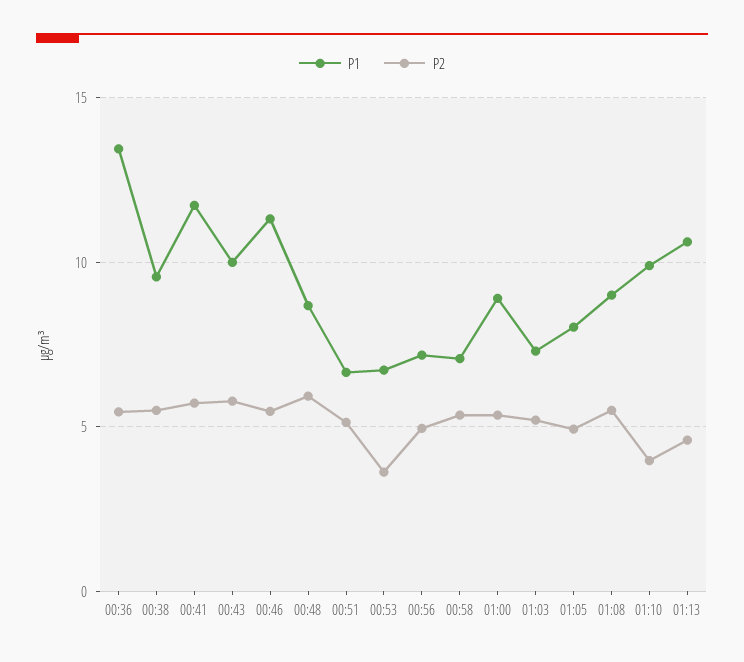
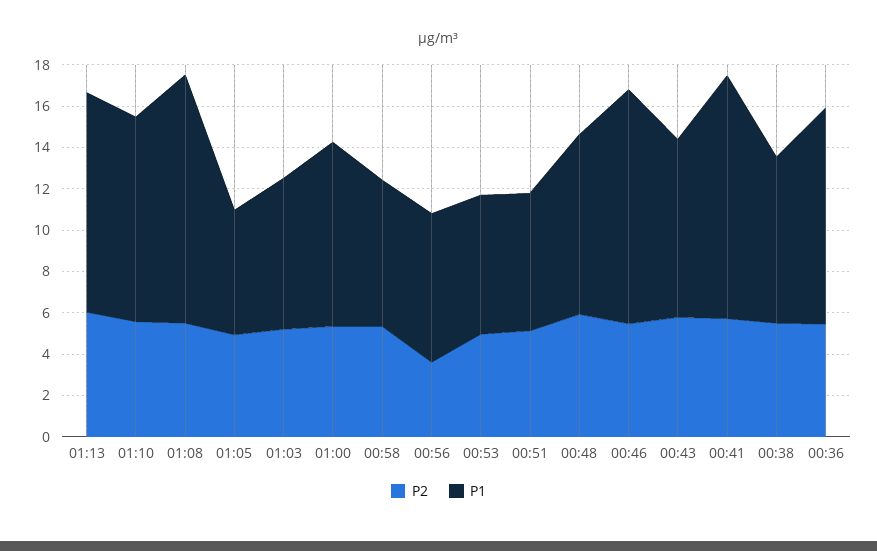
  {
    "P1": {
-     "00:36": 13.5,
+     "00:36": 10.5,
-     "00:38": 9.5,
+     "00:38": 8,
      "00:41": 11.5,
-     "00:43": 10,
+     "00:43": 8.5,
      "00:46": 11.5,
      "00:48": 8.5,
      "00:51": 6.5,
      "00:53": 6.5,
      "00:56": 7,
      "00:58": 7,
      "01:00": 9,
      "01:03": 7.5,
-     "01:05": 8,
+     "01:05": 6,
-     "01:08": 9,
+     "01:08": 12,
      "01:10": 10,
      "01:13": 10.5
    },
    "P2": {
      "00:36": 5.5,
      "00:38": 5.5,
      "00:41": 5.5,
      "00:43": 6,
      "00:46": 5.5,
      "00:48": 6,
      "00:51": 5,
-     "00:53": 3.5,
+     "00:53": 5,
-     "00:56": 5,
+     "00:56": 3.5,
      "00:58": 5.5,
      "01:00": 5.5,
      "01:03": 5,
      "01:05": 5,
      "01:08": 5.5,
-     "01:10": 4,
+     "01:10": 5.5,
-     "01:13": 4.5
+     "01:13": 6
    }
  }

